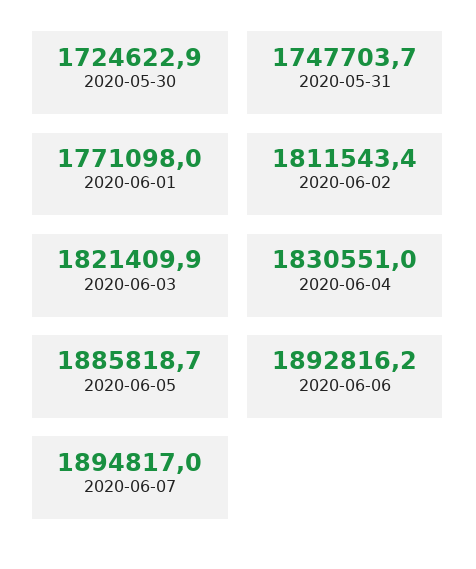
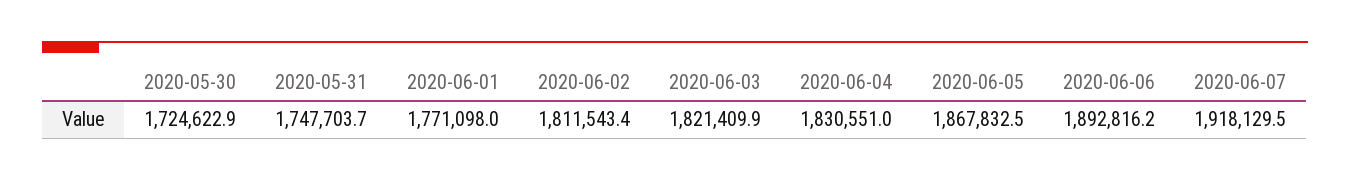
  {
    "2020-05-30": 1724622.9,
    "2020-05-31": 1747703.7,
    "2020-06-01": 1771098,
    "2020-06-02": 1811543.4,
    "2020-06-03": 1821409.9,
    "2020-06-04": 1830551,
-   "2020-06-05": 1885818.7,
+   "2020-06-05": 1867832.5,
    "2020-06-06": 1892816.2,
-   "2020-06-07": 1894817
+   "2020-06-07": 1918129.5
  }

